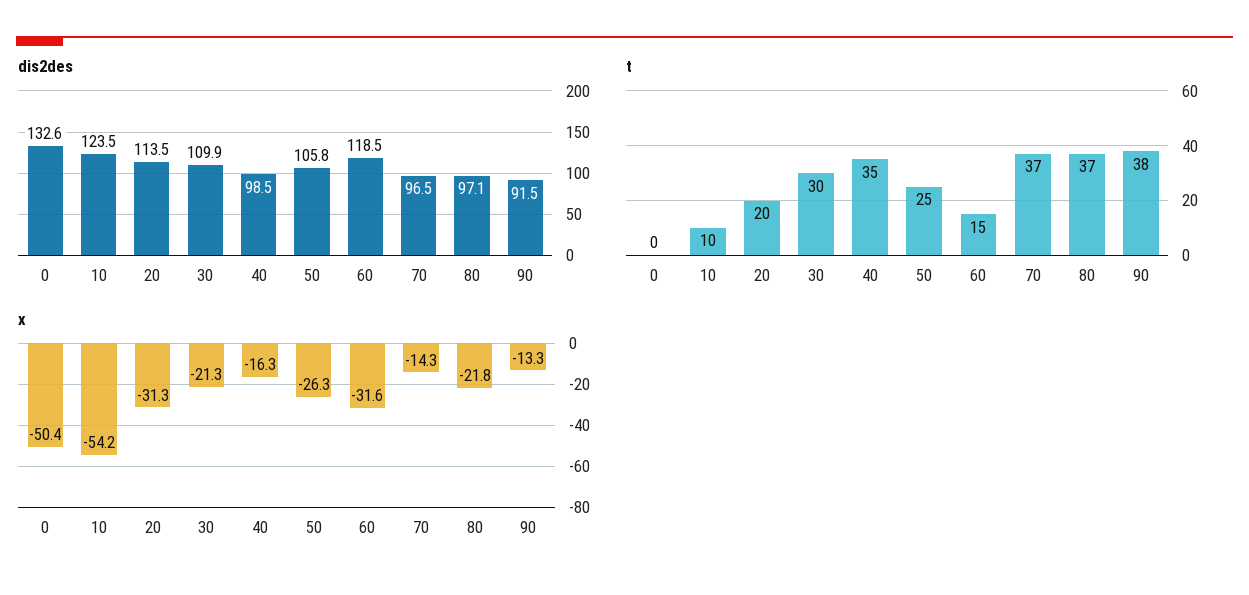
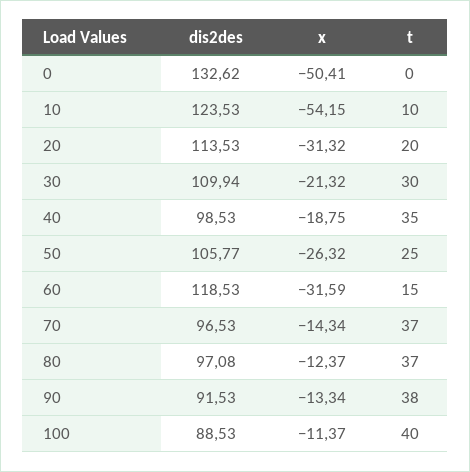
  {
    "dis2des": {
      "0": 132.62,
      "10": 123.53,
      "20": 113.53,
      "30": 109.94,
      "40": 98.53,
      "50": 105.77,
      "60": 118.53,
      "70": 96.53,
      "80": 97.08,
-     "90": 91.53
+     "90": 91.53,
+     "100": 88.53
    },
    "t": {
      "0": 0,
      "10": 10,
      "20": 20,
      "30": 30,
      "40": 35,
      "50": 25,
      "60": 15,
      "70": 37,
      "80": 37,
-     "90": 38
+     "90": 38,
+     "100": 40
    },
    "x": {
      "0": -50.41,
      "10": -54.15,
      "20": -31.32,
      "30": -21.32,
-     "40": -16.3,
+     "40": -18.75,
      "50": -26.32,
      "60": -31.59,
      "70": -14.34,
-     "80": -21.8,
+     "80": -12.37,
-     "90": -13.34
+     "90": -13.34,
+     "100": -11.37
    }
  }

